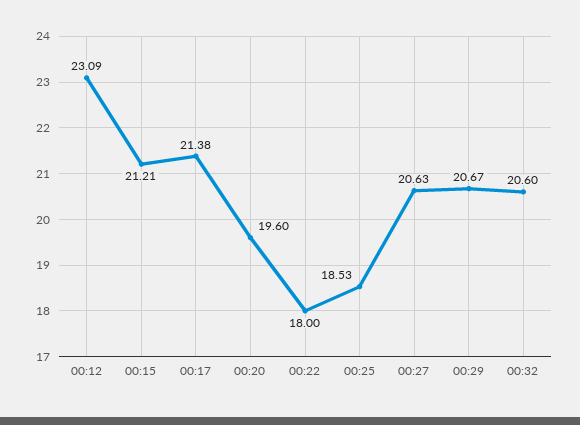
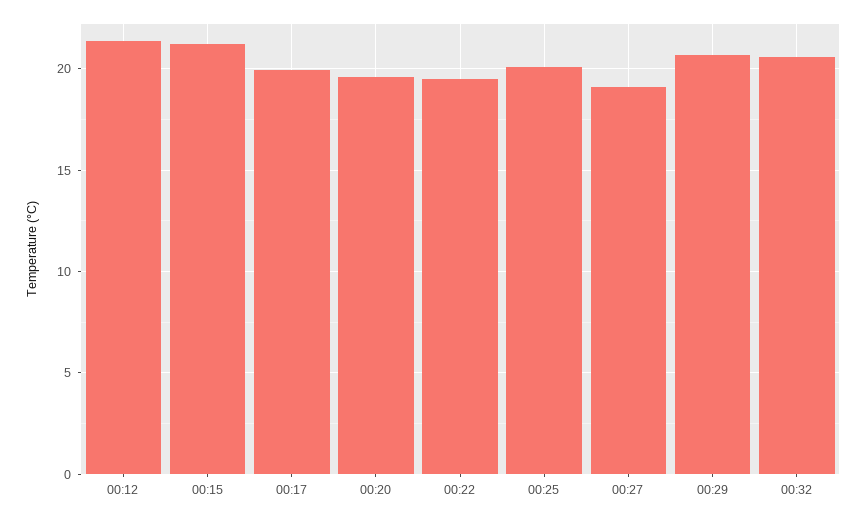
  {
-   "00:12": 23.09,
+   "00:12": 21.5,
    "00:15": 21.21,
-   "00:17": 21.38,
+   "00:17": 20,
    "00:20": 19.6,
-   "00:22": 18,
+   "00:22": 19.5,
-   "00:25": 18.53,
+   "00:25": 20,
-   "00:27": 20.63,
+   "00:27": 19,
    "00:29": 20.67,
    "00:32": 20.6
  }

